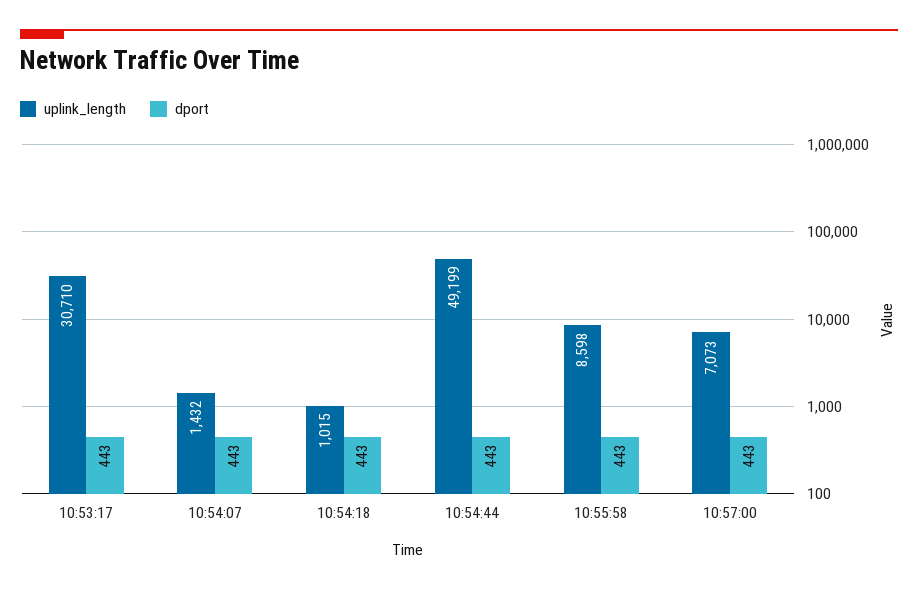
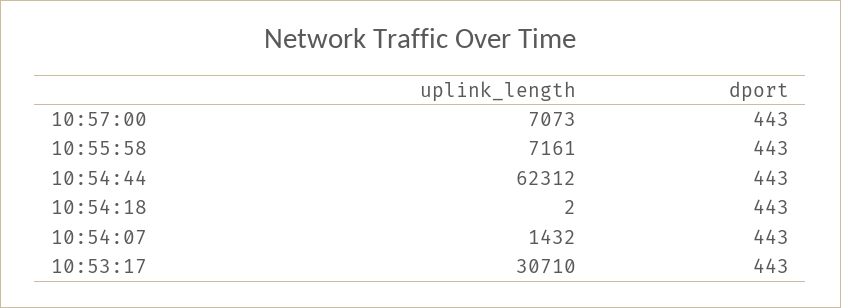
  {
    "uplink_length": {
      "10:53:17": 30710,
      "10:54:07": 1432,
-     "10:54:18": 1015,
+     "10:54:18": 2,
-     "10:54:44": 49199,
+     "10:54:44": 62312,
-     "10:55:58": 8598,
+     "10:55:58": 7161,
      "10:57:00": 7073
    },
    "dport": {
      "10:53:17": 443,
      "10:54:07": 443,
      "10:54:18": 443,
      "10:54:44": 443,
      "10:55:58": 443,
      "10:57:00": 443
    }
  }

